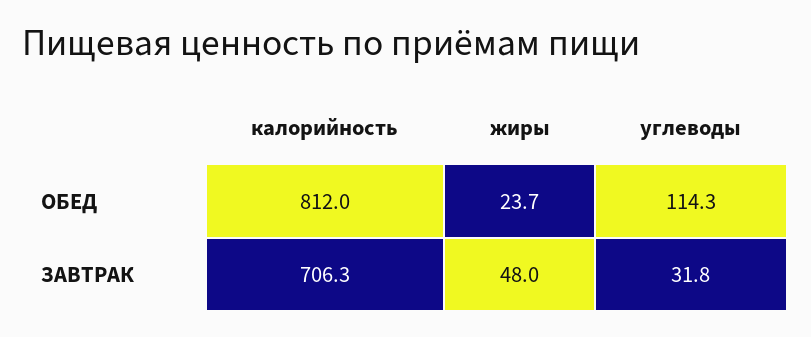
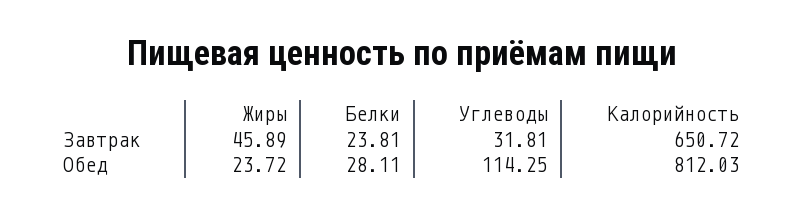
  {
    "калорийность": {
      "ОБЕД": 812.03,
-     "ЗАВТРАК": 706.3
+     "ЗАВТРАК": 650.72
    },
    "жиры": {
      "ОБЕД": 23.72,
-     "ЗАВТРАК": 48
+     "ЗАВТРАК": 45.89
    },
    "углеводы": {
      "ОБЕД": 114.25,
      "ЗАВТРАК": 31.81
-   }
+   },
+   "Белки": {
+     "ЗАВТРАК": 23.81,
+     "ОБЕД": 28.11
+   }
  }

